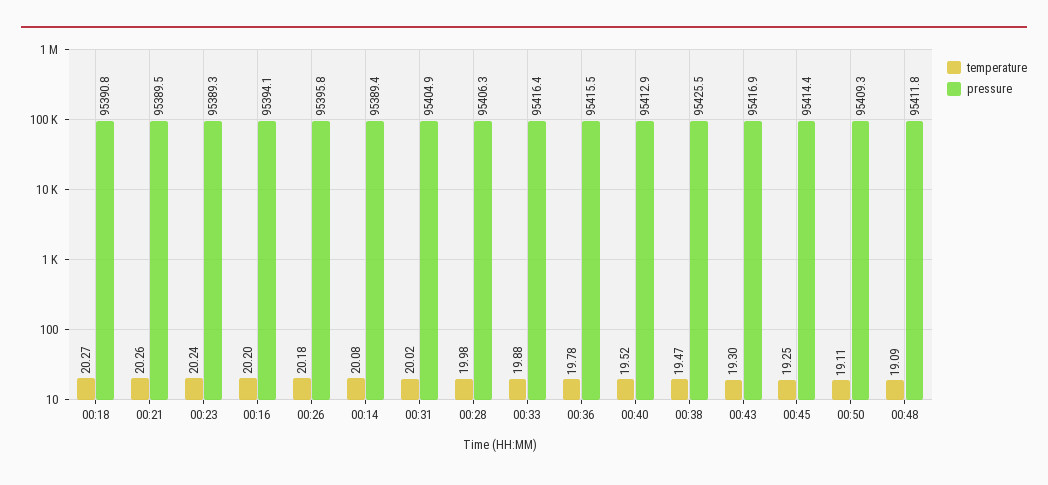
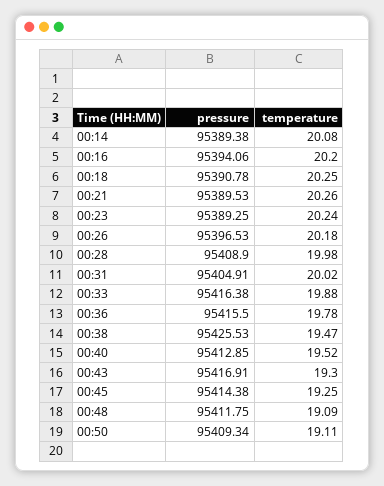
  {
    "temperature": {
-     "00:18": 20.27,
+     "00:18": 20.25,
      "00:21": 20.26,
      "00:23": 20.24,
      "00:16": 20.2,
      "00:26": 20.18,
      "00:14": 20.08,
      "00:31": 20.02,
      "00:28": 19.98,
      "00:33": 19.88,
      "00:36": 19.78,
      "00:40": 19.52,
      "00:38": 19.47,
      "00:43": 19.3,
      "00:45": 19.25,
      "00:50": 19.11,
      "00:48": 19.09
    },
    "pressure": {
      "00:18": 95390.78,
      "00:21": 95389.53,
      "00:23": 95389.25,
      "00:16": 95394.06,
-     "00:26": 95395.8,
+     "00:26": 95396.53,
      "00:14": 95389.38,
      "00:31": 95404.91,
-     "00:28": 95406.3,
+     "00:28": 95408.9,
      "00:33": 95416.38,
      "00:36": 95415.5,
      "00:40": 95412.85,
      "00:38": 95425.53,
      "00:43": 95416.91,
      "00:45": 95414.38,
      "00:50": 95409.34,
      "00:48": 95411.75
    }
  }

